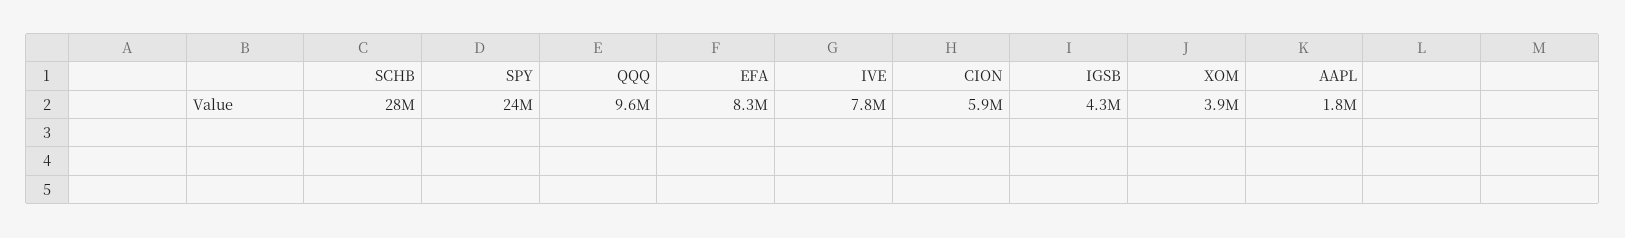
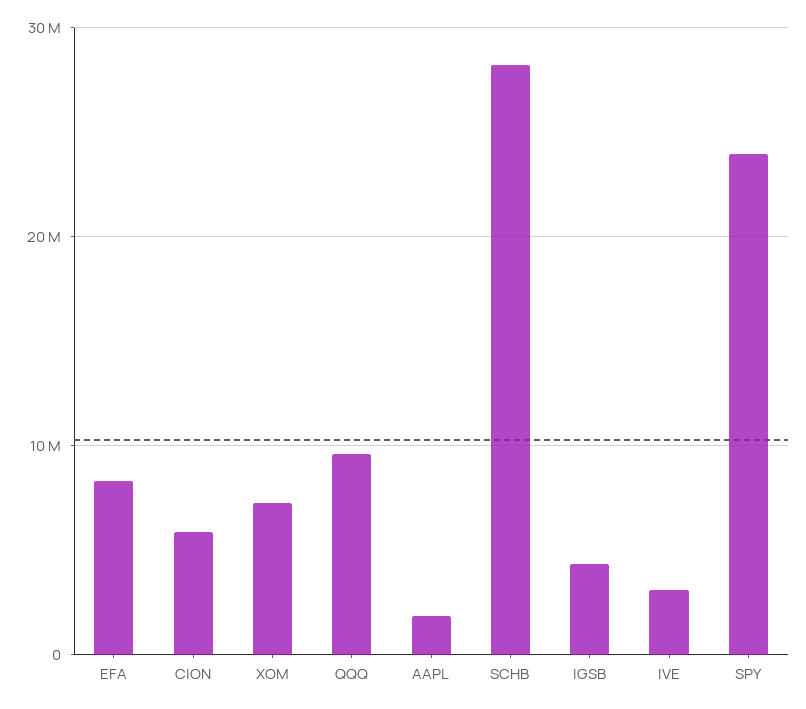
  {
    "SCHB": 28000000,
    "SPY": 24000000,
    "QQQ": 9600000,
    "EFA": 8300000,
-   "IVE": 7800000,
+   "IVE": 3000000,
    "CION": 5900000,
    "IGSB": 4300000,
-   "XOM": 3900000,
+   "XOM": 7000000,
    "AAPL": 1800000
  }

